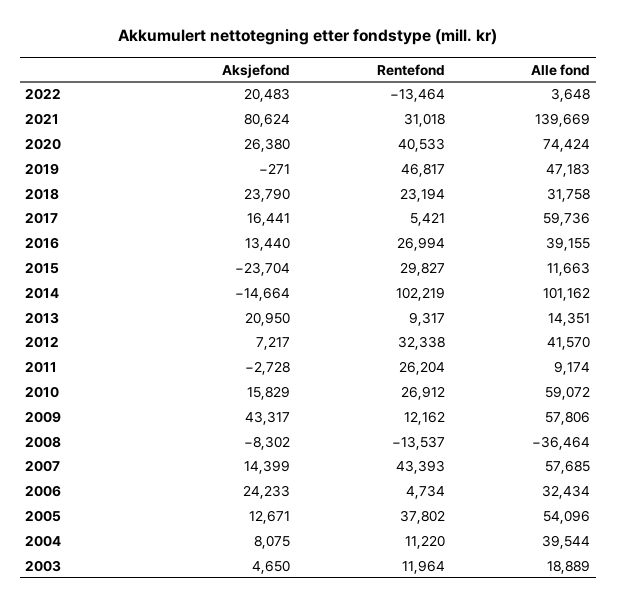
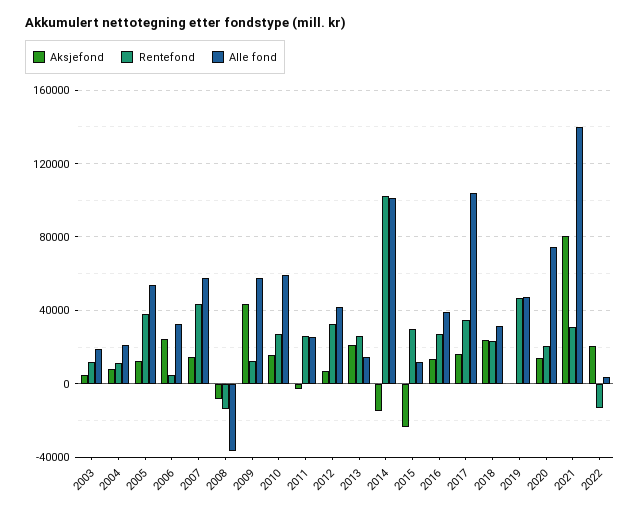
  {
    "Aksjefond": {
      "2022": 20483,
      "2021": 80624,
-     "2020": 26380,
+     "2020": 15000,
      "2019": -271,
      "2018": 23790,
      "2017": 16441,
      "2016": 13440,
      "2015": -23704,
      "2014": -14664,
      "2013": 20950,
      "2012": 7217,
      "2011": -2728,
      "2010": 15829,
      "2009": 43317,
      "2008": -8302,
      "2007": 14399,
      "2006": 24233,
      "2005": 12671,
      "2004": 8075,
      "2003": 4650
    },
    "Rentefond": {
      "2022": -13464,
      "2021": 31018,
-     "2020": 40533,
+     "2020": 20000,
      "2019": 46817,
      "2018": 23194,
-     "2017": 5421,
+     "2017": 35000,
      "2016": 26994,
      "2015": 29827,
      "2014": 102219,
-     "2013": 9317,
+     "2013": 25000,
      "2012": 32338,
      "2011": 26204,
      "2010": 26912,
      "2009": 12162,
      "2008": -13537,
      "2007": 43393,
      "2006": 4734,
      "2005": 37802,
      "2004": 11220,
      "2003": 11964
    },
    "Alle fond": {
      "2022": 3648,
      "2021": 139669,
      "2020": 74424,
      "2019": 47183,
      "2018": 31758,
-     "2017": 59736,
+     "2017": 105000,
      "2016": 39155,
      "2015": 11663,
      "2014": 101162,
      "2013": 14351,
      "2012": 41570,
-     "2011": 9174,
+     "2011": 25000,
      "2010": 59072,
      "2009": 57806,
      "2008": -36464,
      "2007": 57685,
      "2006": 32434,
      "2005": 54096,
-     "2004": 39544,
+     "2004": 20000,
      "2003": 18889
    }
  }

